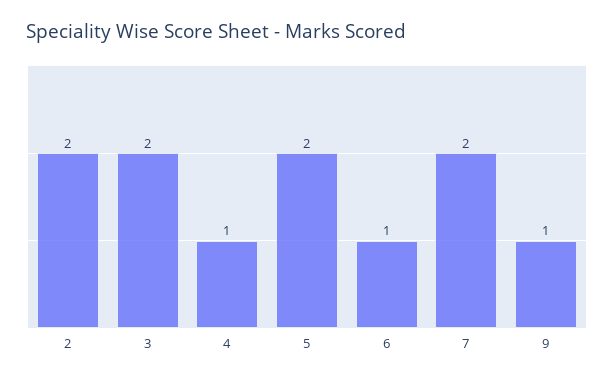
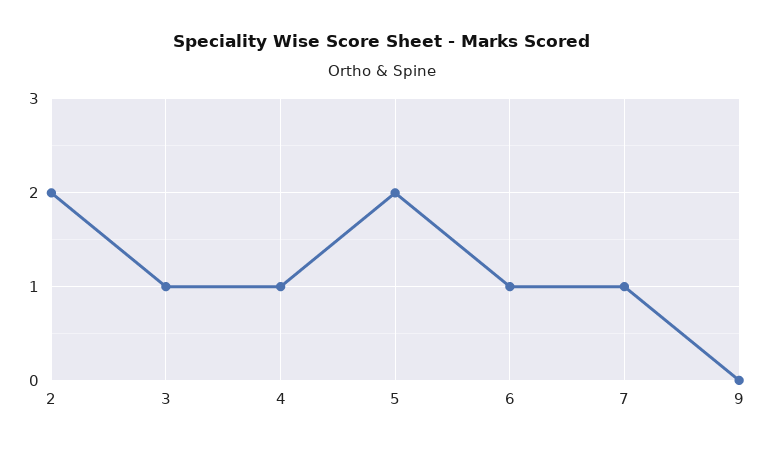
  {
    "2": 2,
-   "3": 2,
+   "3": 1,
    "4": 1,
    "5": 2,
    "6": 1,
-   "7": 2,
+   "7": 1,
-   "9": 1
+   "9": 0
  }

